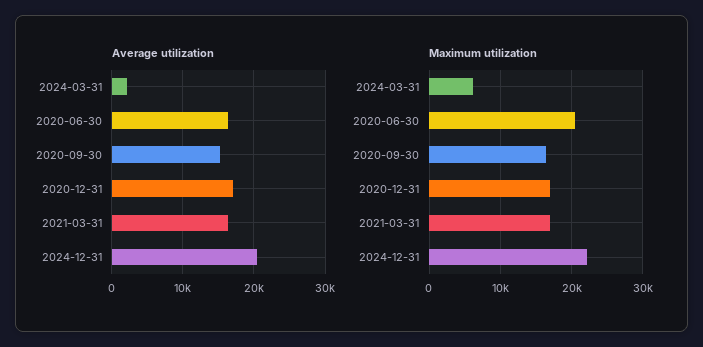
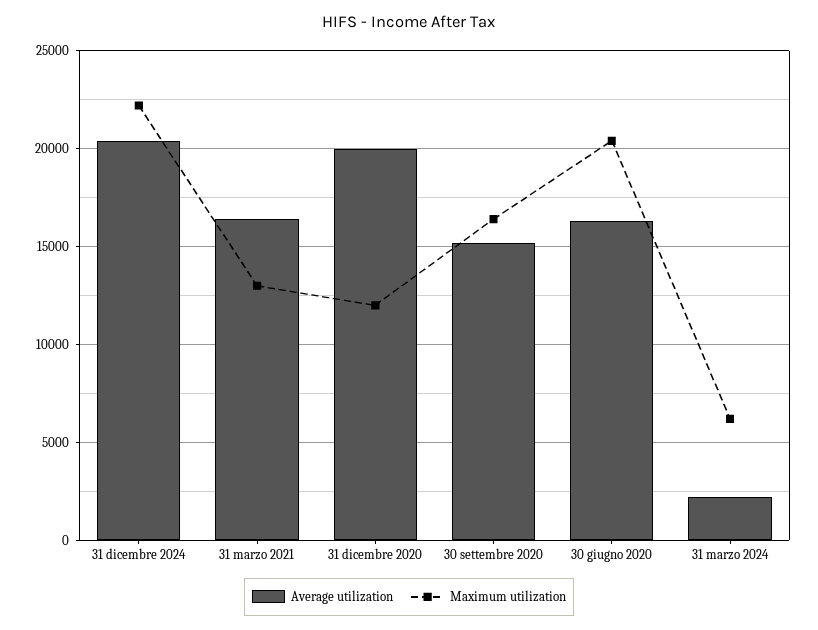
  {
    "Average utilization": {
      "2024-03-31": 2000,
      "2020-06-30": 16500,
      "2020-09-30": 15000,
-     "2020-12-31": 17000,
+     "2020-12-31": 20000,
      "2021-03-31": 16500,
      "2024-12-31": 20500
    },
    "Maximum utilization": {
      "2024-03-31": 6000,
      "2020-06-30": 20500,
      "2020-09-30": 16500,
-     "2020-12-31": 17000,
+     "2020-12-31": 12000,
-     "2021-03-31": 17000,
+     "2021-03-31": 13000,
      "2024-12-31": 22000
    }
  }

